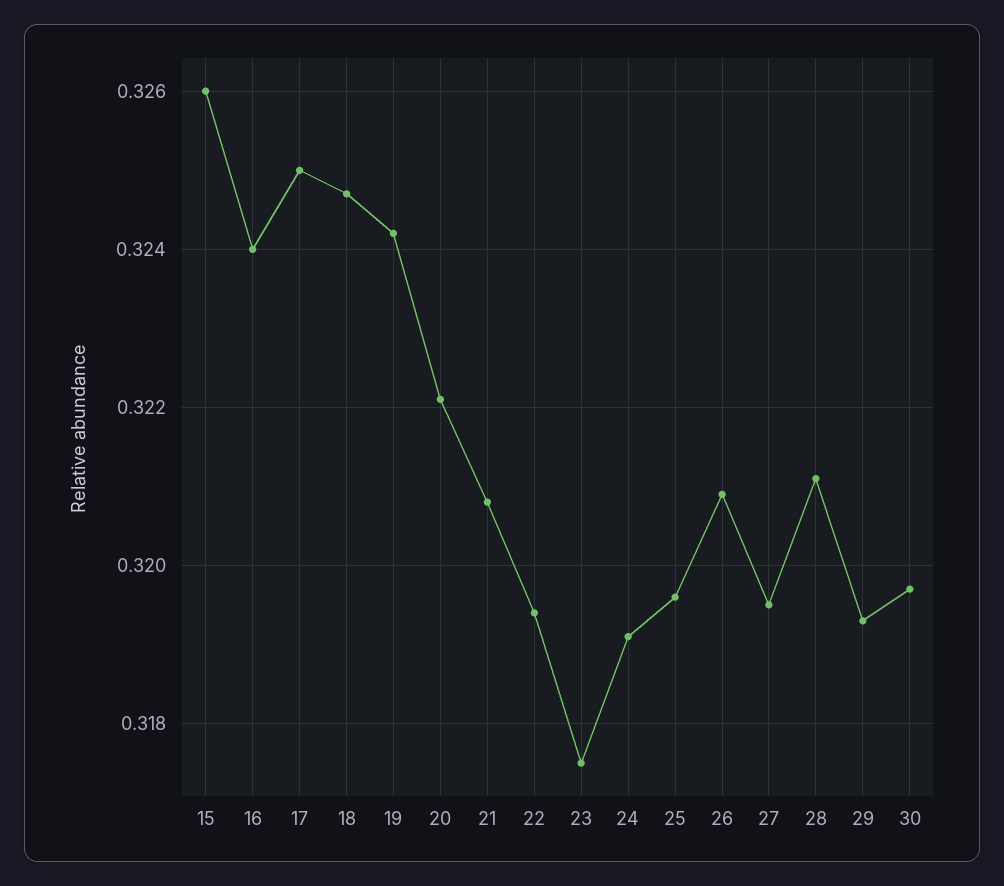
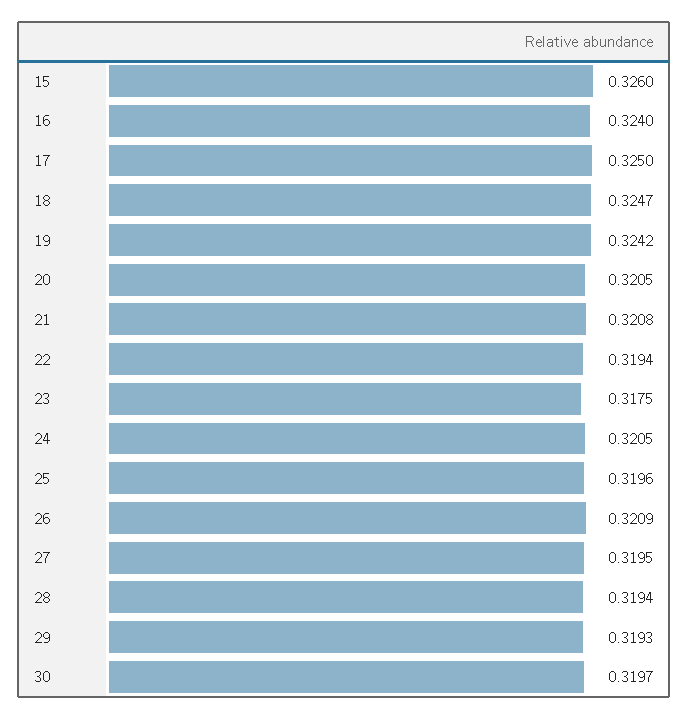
  {
    "15": 0.326,
    "16": 0.324,
    "17": 0.325,
    "18": 0.3247,
    "19": 0.3242,
-   "20": 0.322,
+   "20": 0.3205,
    "21": 0.3208,
    "22": 0.3194,
    "23": 0.3175,
-   "24": 0.319,
+   "24": 0.3205,
    "25": 0.3196,
    "26": 0.3209,
    "27": 0.3195,
-   "28": 0.321,
+   "28": 0.3194,
    "29": 0.3193,
    "30": 0.3197
  }

